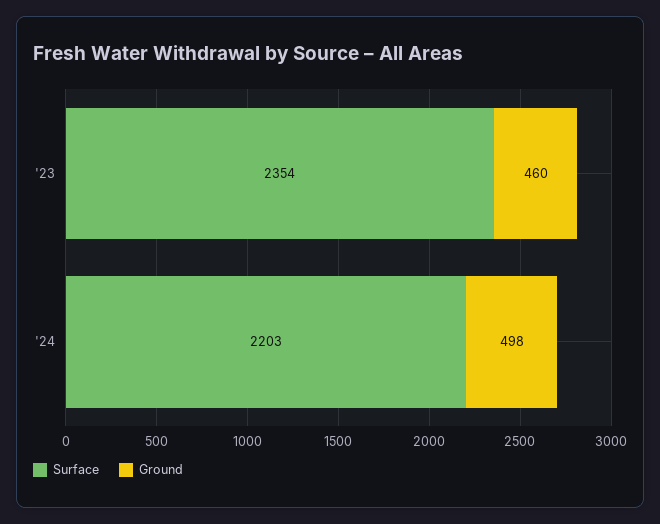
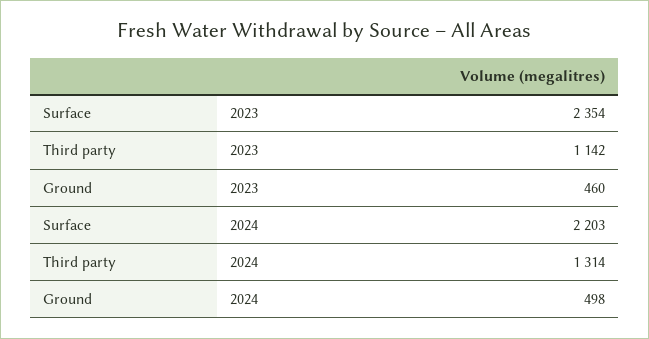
  {
    "Surface": {
      "'23": 2354,
      "'24": 2203
    },
    "Ground": {
      "'23": 460,
      "'24": 498
-   }
+   },
+   "Third party": {
+     "'23": 1142,
+     "'24": 1314
+   }
  }

